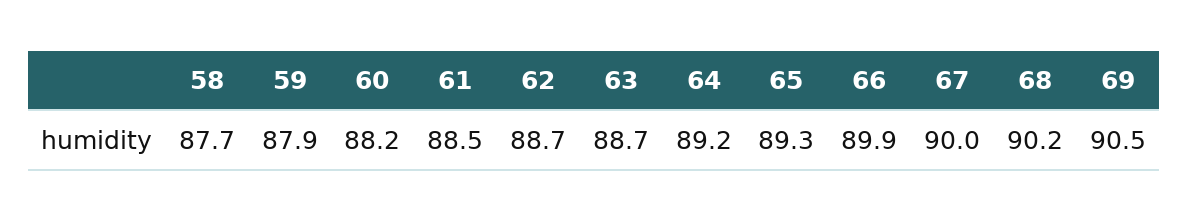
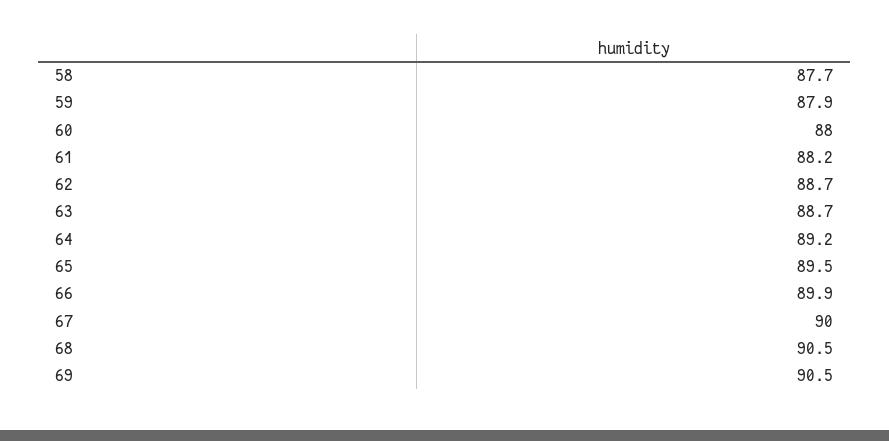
  {
    "58": 87.7,
    "59": 87.9,
-   "60": 88.2,
+   "60": 88,
-   "61": 88.5,
+   "61": 88.2,
    "62": 88.7,
    "63": 88.7,
    "64": 89.2,
-   "65": 89.3,
+   "65": 89.5,
    "66": 89.9,
    "67": 90,
-   "68": 90.2,
+   "68": 90.5,
    "69": 90.5
  }

